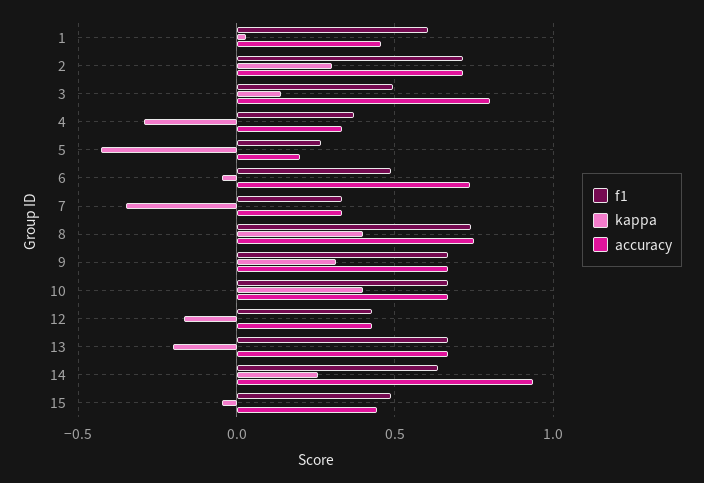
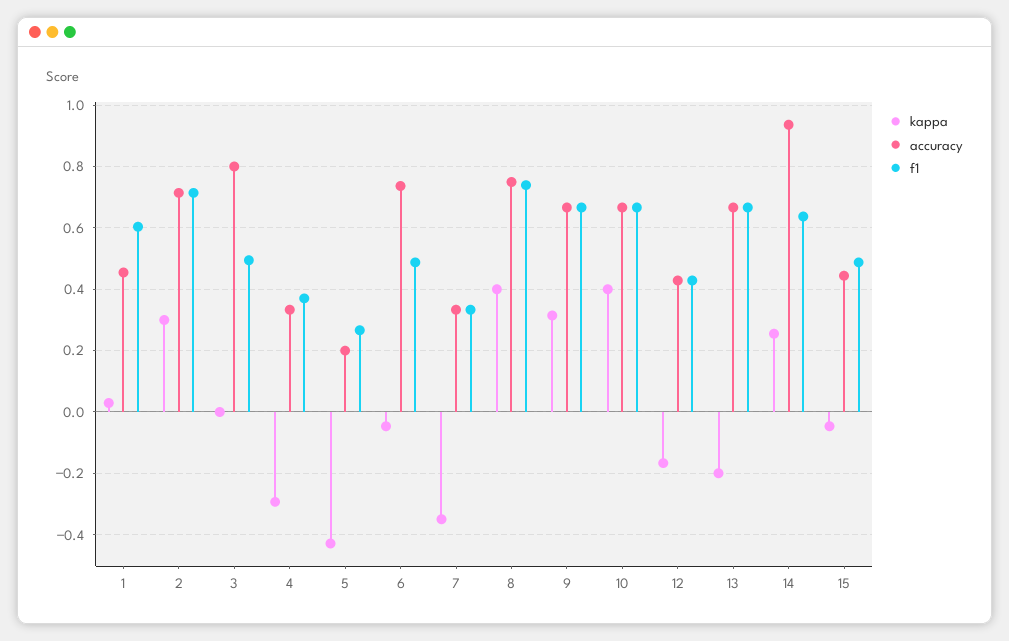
  {
    "f1": {
      "1": 0.6,
      "2": 0.72,
      "3": 0.5,
      "4": 0.38,
      "5": 0.26,
      "6": 0.48,
      "7": 0.34,
      "8": 0.74,
      "9": 0.66,
      "10": 0.66,
      "12": 0.42,
      "13": 0.66,
      "14": 0.64,
      "15": 0.48
    },
    "kappa": {
      "1": 0.02,
      "2": 0.3,
-     "3": 0.15,
+     "3": 0,
      "4": -0.3,
      "5": -0.42,
      "6": -0.04,
      "7": -0.36,
      "8": 0.4,
      "9": 0.32,
      "10": 0.4,
      "12": -0.16,
      "13": -0.2,
      "14": 0.26,
      "15": -0.04
    },
    "accuracy": {
      "1": 0.46,
      "2": 0.72,
      "3": 0.8,
      "4": 0.34,
      "5": 0.2,
      "6": 0.74,
      "7": 0.34,
      "8": 0.76,
      "9": 0.66,
      "10": 0.66,
      "12": 0.42,
      "13": 0.66,
      "14": 0.94,
      "15": 0.44
    }
  }

